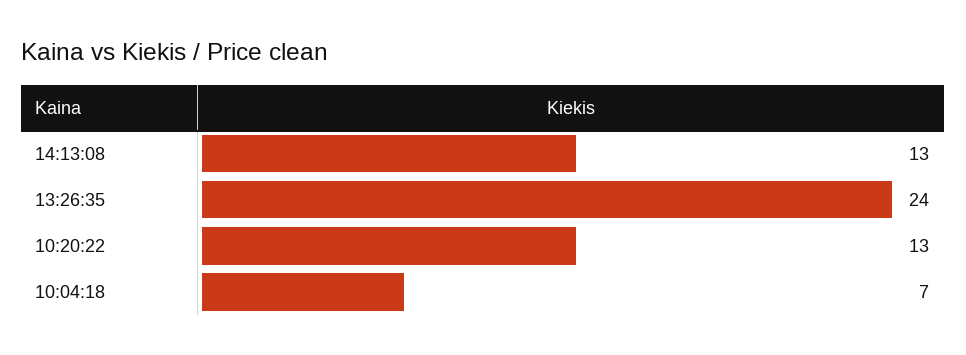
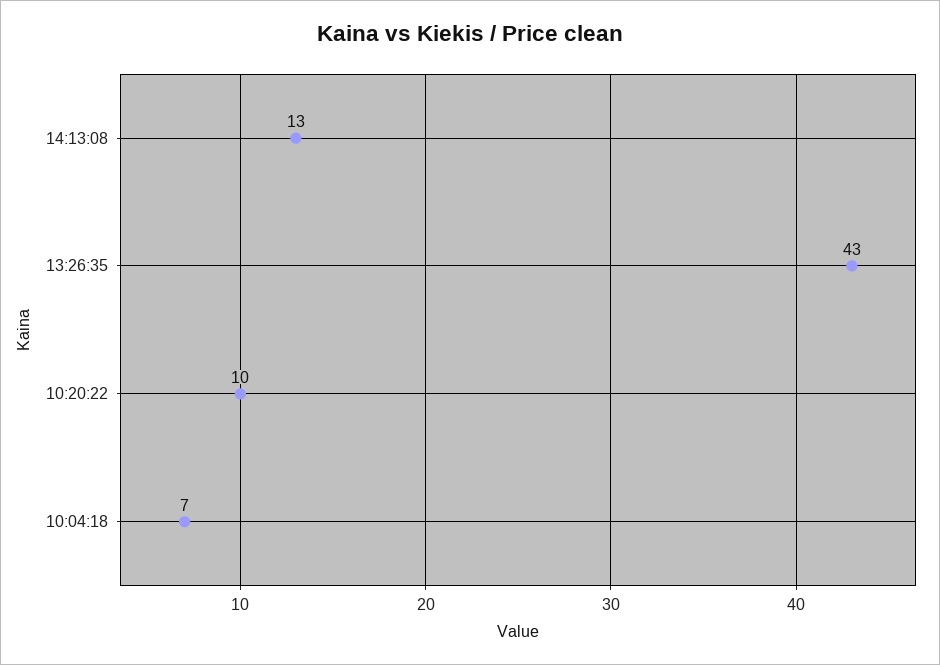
  {
    "14:13:08": 13,
-   "13:26:35": 24,
+   "13:26:35": 43,
-   "10:20:22": 13,
+   "10:20:22": 10,
    "10:04:18": 7
  }

